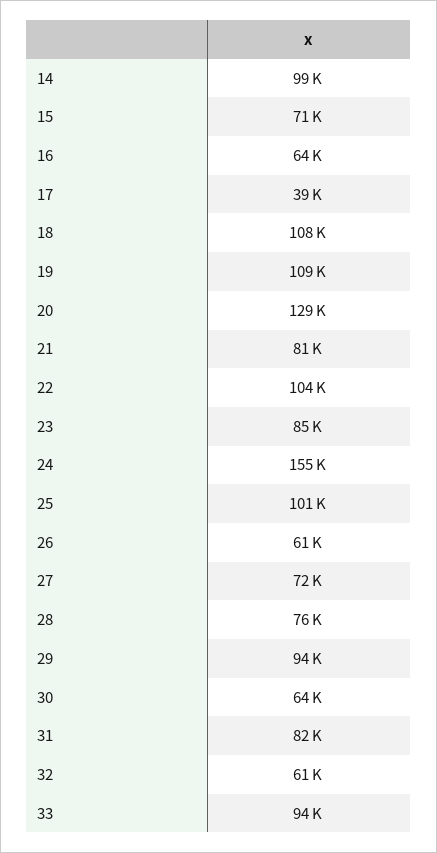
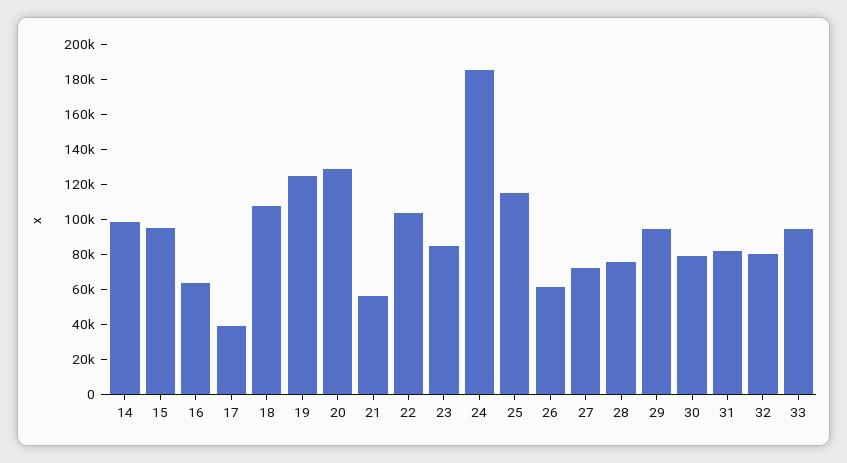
  {
    "14": 99000,
-   "15": 71000,
+   "15": 95000,
    "16": 64000,
    "17": 39000,
    "18": 108000,
-   "19": 109000,
+   "19": 125000,
    "20": 129000,
-   "21": 81000,
+   "21": 55000,
    "22": 104000,
    "23": 85000,
-   "24": 155000,
+   "24": 185000,
-   "25": 101000,
+   "25": 115000,
    "26": 61000,
    "27": 72000,
    "28": 76000,
    "29": 94000,
-   "30": 64000,
+   "30": 80000,
    "31": 82000,
-   "32": 61000,
+   "32": 80000,
    "33": 94000
  }

